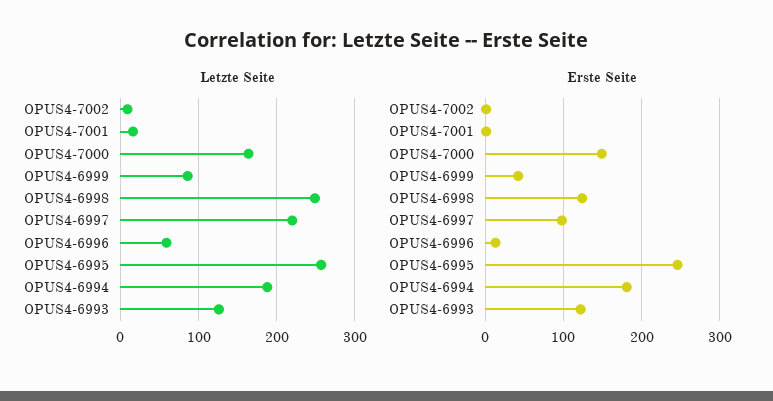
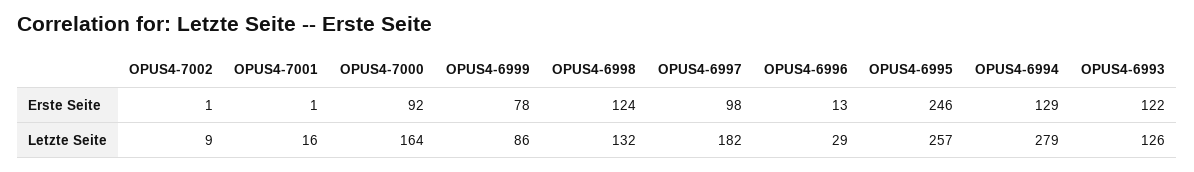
  {
    "Letzte Seite": {
      "OPUS4-7002": 9,
      "OPUS4-7001": 16,
      "OPUS4-7000": 164,
      "OPUS4-6999": 86,
-     "OPUS4-6998": 250,
+     "OPUS4-6998": 132,
-     "OPUS4-6997": 220,
+     "OPUS4-6997": 182,
-     "OPUS4-6996": 60,
+     "OPUS4-6996": 29,
      "OPUS4-6995": 257,
-     "OPUS4-6994": 190,
+     "OPUS4-6994": 279,
      "OPUS4-6993": 126
    },
    "Erste Seite": {
      "OPUS4-7002": 1,
      "OPUS4-7001": 1,
-     "OPUS4-7000": 150,
+     "OPUS4-7000": 92,
-     "OPUS4-6999": 40,
+     "OPUS4-6999": 78,
      "OPUS4-6998": 124,
      "OPUS4-6997": 98,
      "OPUS4-6996": 13,
      "OPUS4-6995": 246,
-     "OPUS4-6994": 180,
+     "OPUS4-6994": 129,
      "OPUS4-6993": 122
    }
  }

